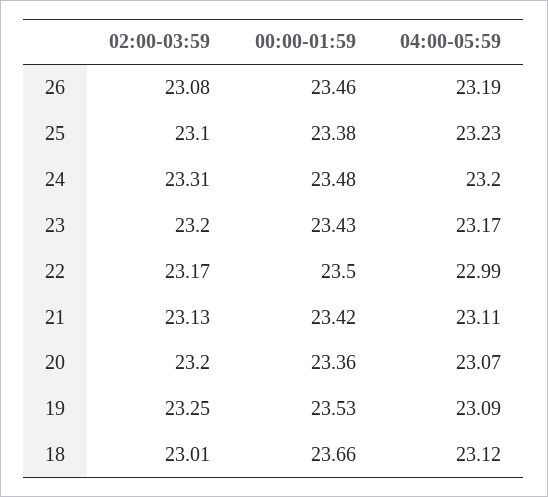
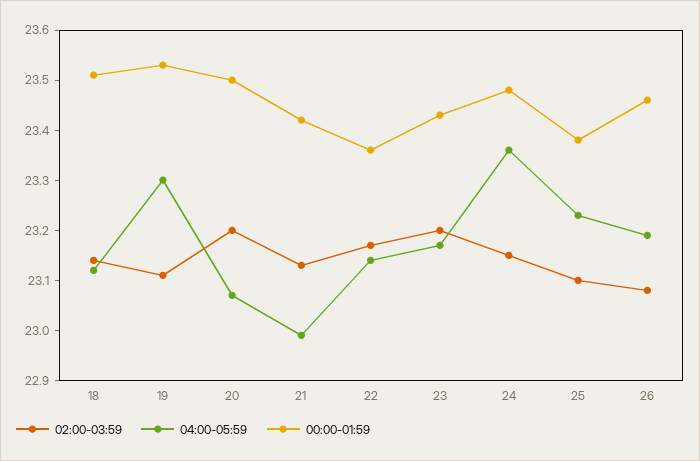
  {
    "02:00-03:59": {
      "26": 23.08,
      "25": 23.1,
-     "24": 23.31,
+     "24": 23.15,
      "23": 23.2,
      "22": 23.17,
      "21": 23.13,
      "20": 23.2,
-     "19": 23.25,
+     "19": 23.1,
-     "18": 23.01
+     "18": 23.15
    },
    "00:00-01:59": {
      "26": 23.46,
      "25": 23.38,
      "24": 23.48,
      "23": 23.43,
-     "22": 23.5,
+     "22": 23.35,
      "21": 23.42,
-     "20": 23.36,
+     "20": 23.5,
      "19": 23.53,
-     "18": 23.66
+     "18": 23.5
    },
    "04:00-05:59": {
      "26": 23.19,
      "25": 23.23,
-     "24": 23.2,
+     "24": 23.35,
      "23": 23.17,
-     "22": 22.99,
+     "22": 23.15,
-     "21": 23.11,
+     "21": 23,
      "20": 23.07,
-     "19": 23.09,
+     "19": 23.3,
      "18": 23.12
    }
  }

